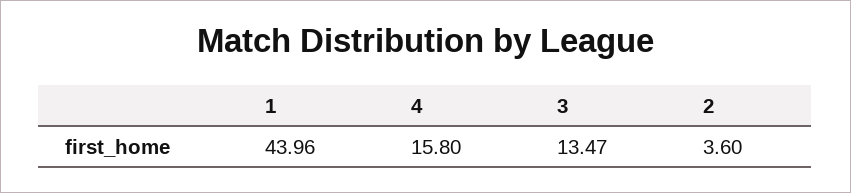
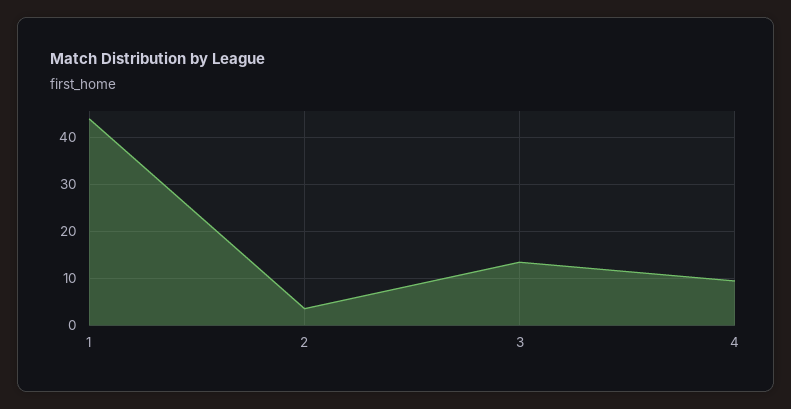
  {
    "1": 43.96,
-   "4": 15.8,
+   "4": 10,
    "3": 13.47,
    "2": 3.6
  }

